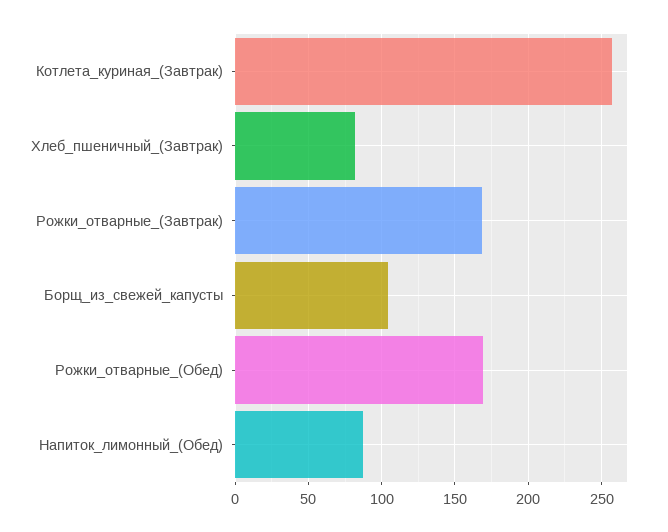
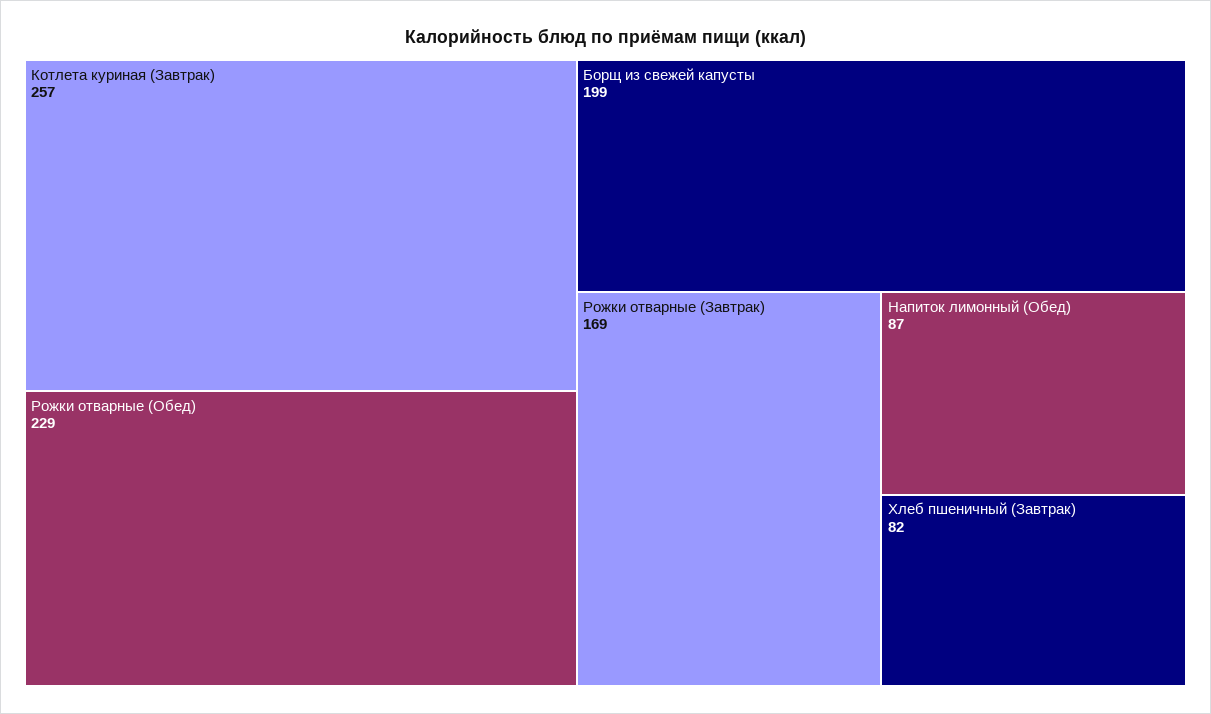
  {
    "Котлета_куриная_(Завтрак)": 257,
    "Хлеб_пшеничный_(Завтрак)": 82,
    "Рожки_отварные_(Завтрак)": 169,
-   "Борщ_из_свежей_капусты": 105,
+   "Борщ_из_свежей_капусты": 199,
-   "Рожки_отварные_(Обед)": 170,
+   "Рожки_отварные_(Обед)": 229,
    "Напиток_лимонный_(Обед)": 87
  }

